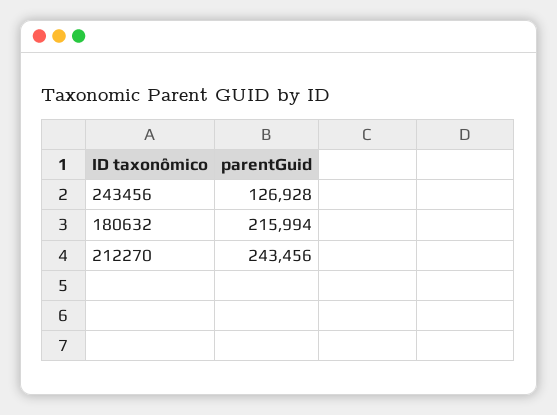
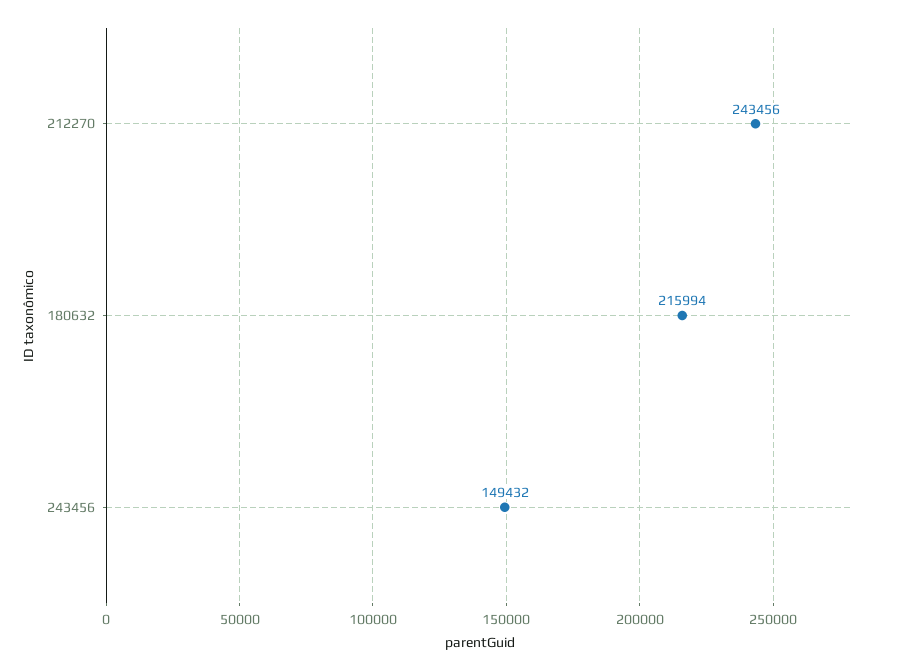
  {
-   "243456": 126928,
+   "243456": 149432,
    "180632": 215994,
    "212270": 243456
  }

